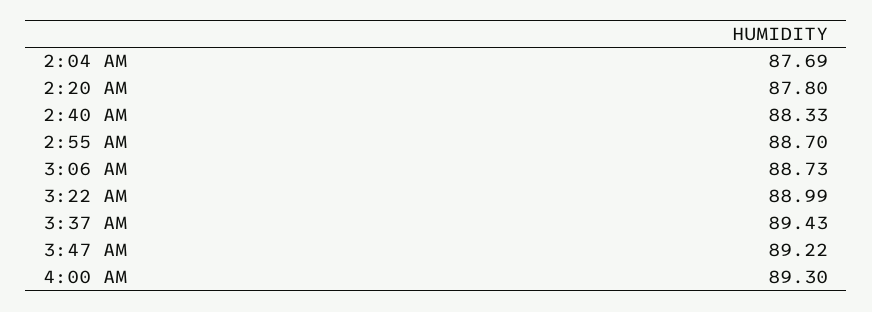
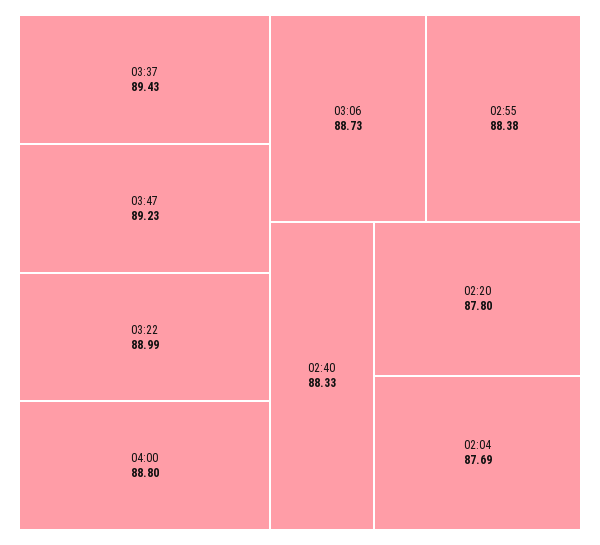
  {
    "2:04 AM": 87.69,
    "2:20 AM": 87.8,
    "2:40 AM": 88.33,
-   "2:55 AM": 88.7,
+   "2:55 AM": 88.38,
    "3:06 AM": 88.73,
    "3:22 AM": 88.99,
    "3:37 AM": 89.43,
-   "3:47 AM": 89.22,
+   "3:47 AM": 89.23,
-   "4:00 AM": 89.3
+   "4:00 AM": 88.8
  }

